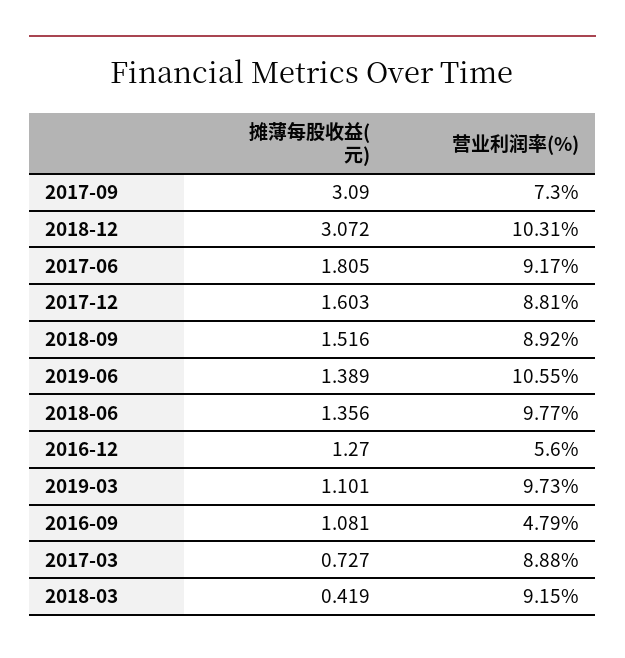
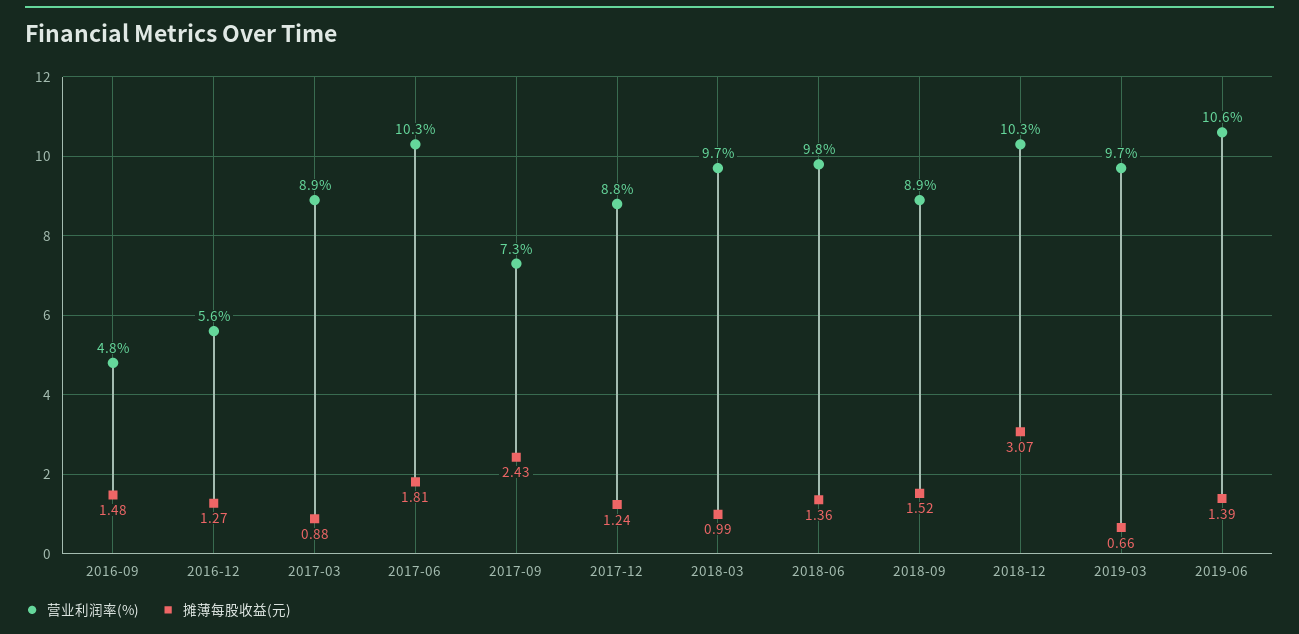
  {
    "摊薄每股收益(元)": {
-     "2017-09": 3.09,
+     "2017-09": 2.43,
      "2018-12": 3.072,
      "2017-06": 1.805,
-     "2017-12": 1.603,
+     "2017-12": 1.24,
      "2018-09": 1.516,
      "2019-06": 1.389,
      "2018-06": 1.356,
      "2016-12": 1.27,
-     "2019-03": 1.101,
+     "2019-03": 0.66,
-     "2016-09": 1.081,
+     "2016-09": 1.48,
-     "2017-03": 0.727,
+     "2017-03": 0.88,
-     "2018-03": 0.419
+     "2018-03": 0.99
    },
    "营业利润率(%)": {
      "2017-09": 7.3,
      "2018-12": 10.31,
-     "2017-06": 9.17,
+     "2017-06": 10.3,
      "2017-12": 8.81,
      "2018-09": 8.92,
      "2019-06": 10.55,
      "2018-06": 9.77,
      "2016-12": 5.6,
      "2019-03": 9.73,
      "2016-09": 4.79,
      "2017-03": 8.88,
-     "2018-03": 9.15
+     "2018-03": 9.7
    }
  }

